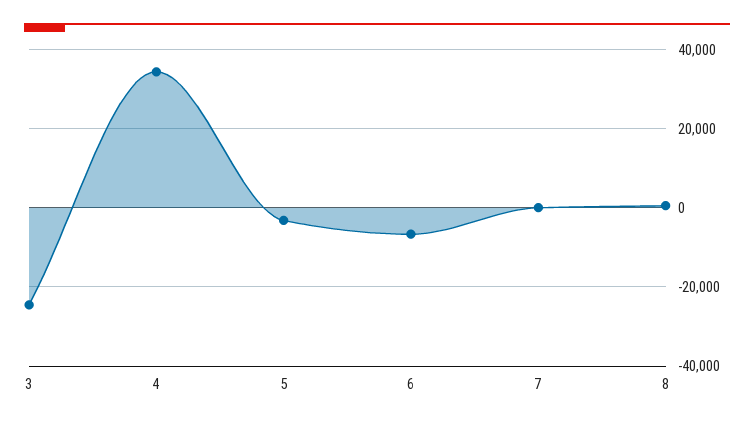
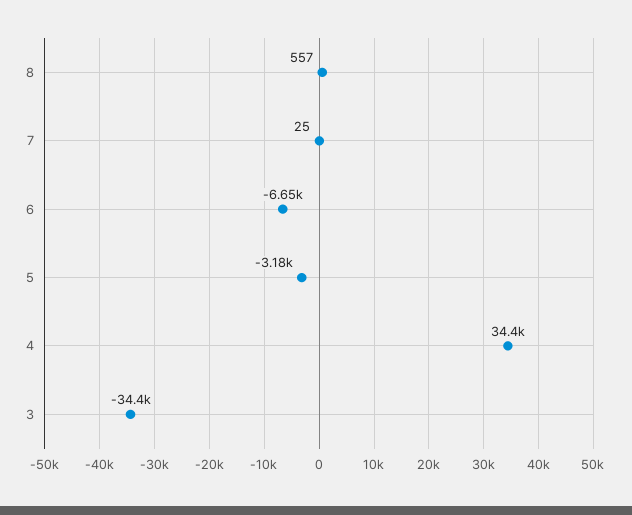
  {
-   "3": -24000,
+   "3": -34400,
    "4": 34400,
    "5": -3180,
    "6": -6650,
    "7": 25,
    "8": 557
  }

